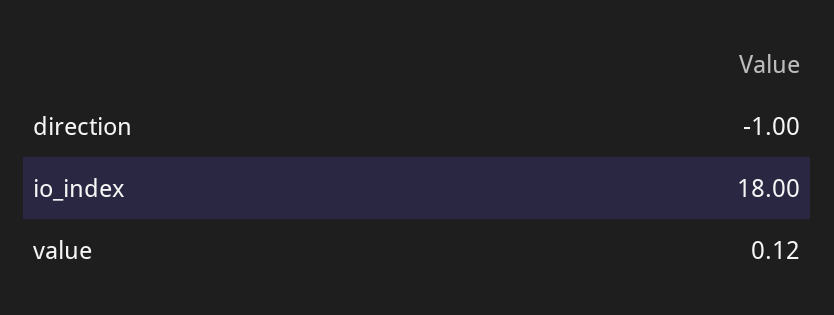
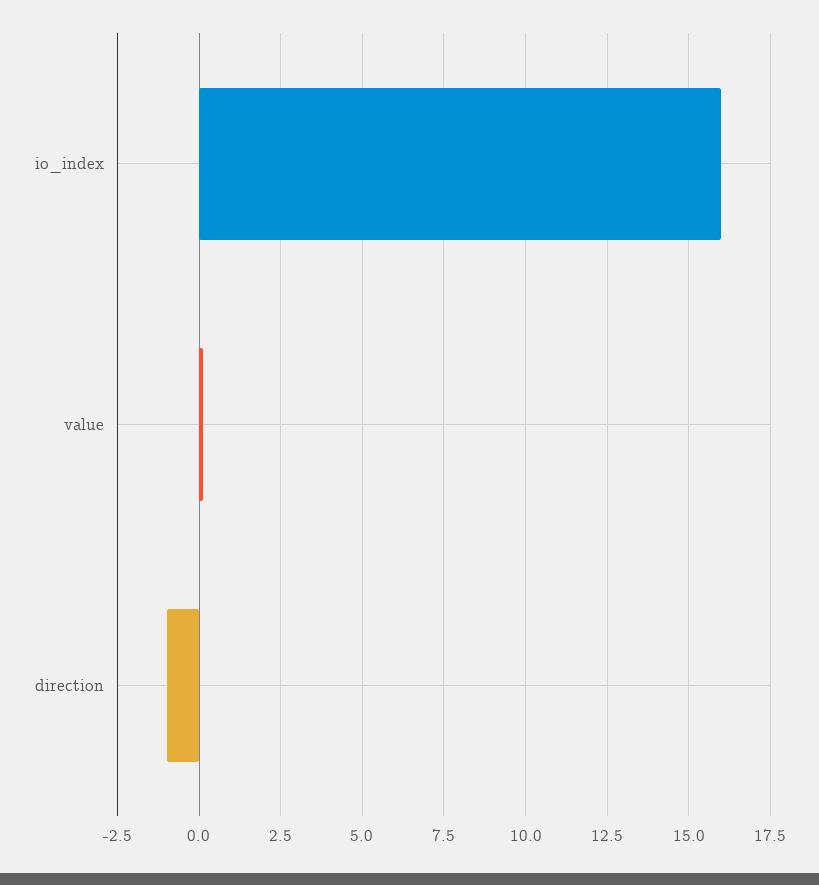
  {
    "direction": -1,
-   "io_index": 18,
+   "io_index": 16,
    "value": 0.12
  }

